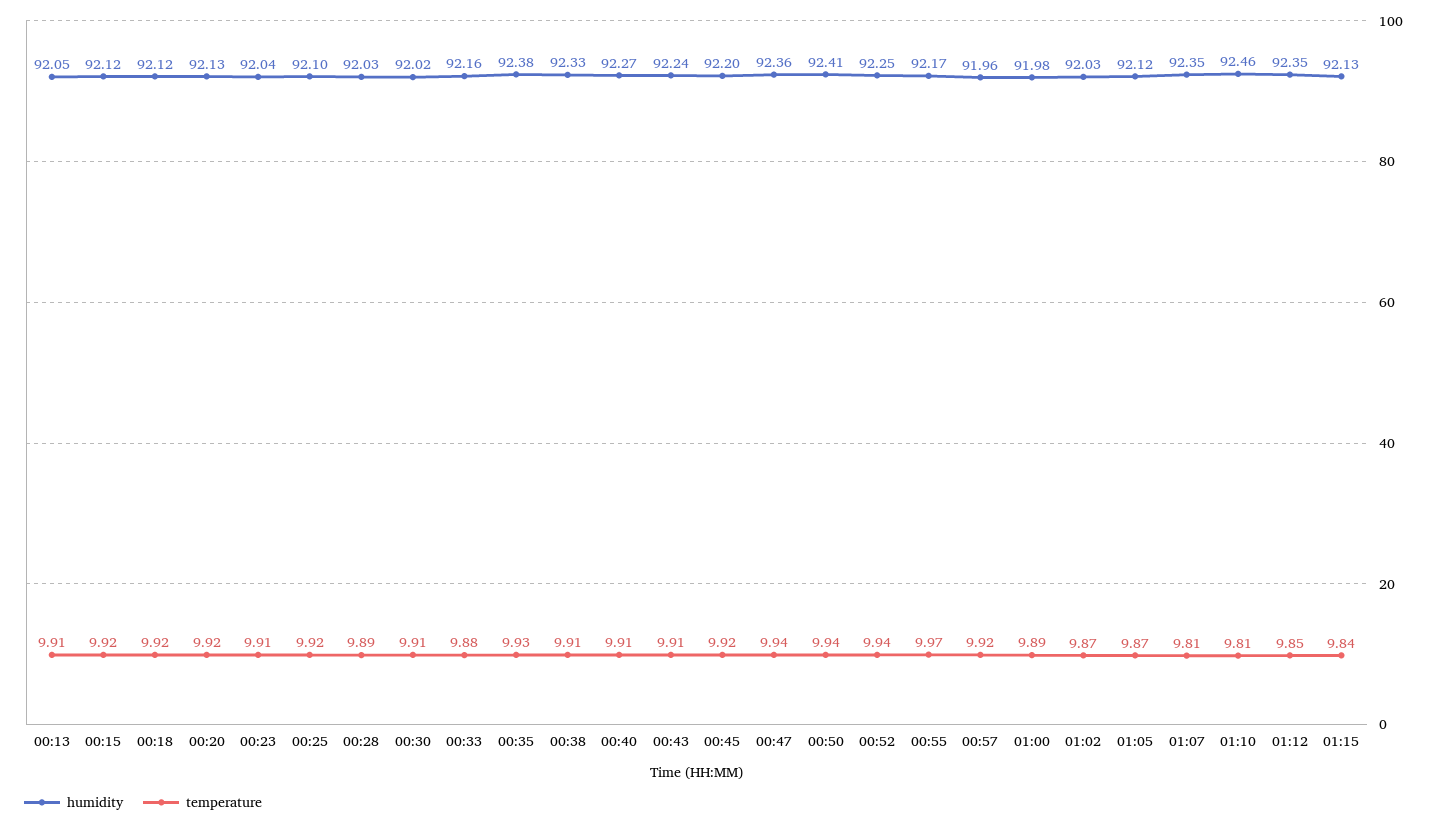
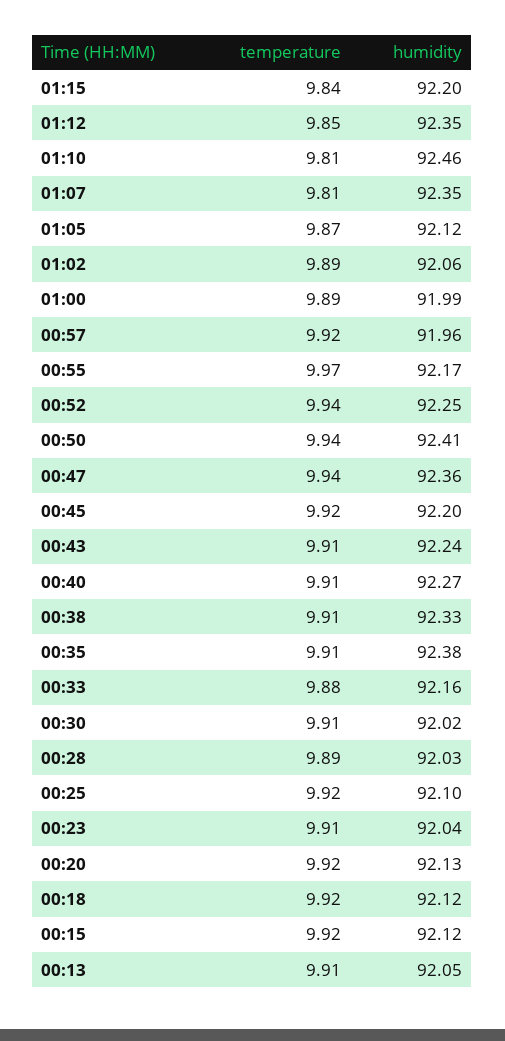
  {
    "humidity": {
      "00:13": 92.05,
      "00:15": 92.12,
      "00:18": 92.12,
      "00:20": 92.13,
      "00:23": 92.04,
      "00:25": 92.1,
      "00:28": 92.03,
      "00:30": 92.02,
      "00:33": 92.16,
      "00:35": 92.38,
      "00:38": 92.33,
      "00:40": 92.27,
      "00:43": 92.24,
      "00:45": 92.2,
      "00:47": 92.36,
      "00:50": 92.41,
      "00:52": 92.25,
      "00:55": 92.17,
      "00:57": 91.96,
-     "01:00": 91.98,
+     "01:00": 91.99,
-     "01:02": 92.03,
+     "01:02": 92.06,
      "01:05": 92.12,
      "01:07": 92.35,
      "01:10": 92.46,
      "01:12": 92.35,
-     "01:15": 92.13
+     "01:15": 92.2
    },
    "temperature": {
      "00:13": 9.91,
      "00:15": 9.92,
      "00:18": 9.92,
      "00:20": 9.92,
      "00:23": 9.91,
      "00:25": 9.92,
      "00:28": 9.89,
      "00:30": 9.91,
      "00:33": 9.88,
-     "00:35": 9.93,
+     "00:35": 9.91,
      "00:38": 9.91,
      "00:40": 9.91,
      "00:43": 9.91,
      "00:45": 9.92,
      "00:47": 9.94,
      "00:50": 9.94,
      "00:52": 9.94,
      "00:55": 9.97,
      "00:57": 9.92,
      "01:00": 9.89,
-     "01:02": 9.87,
+     "01:02": 9.89,
      "01:05": 9.87,
      "01:07": 9.81,
      "01:10": 9.81,
      "01:12": 9.85,
      "01:15": 9.84
    }
  }

